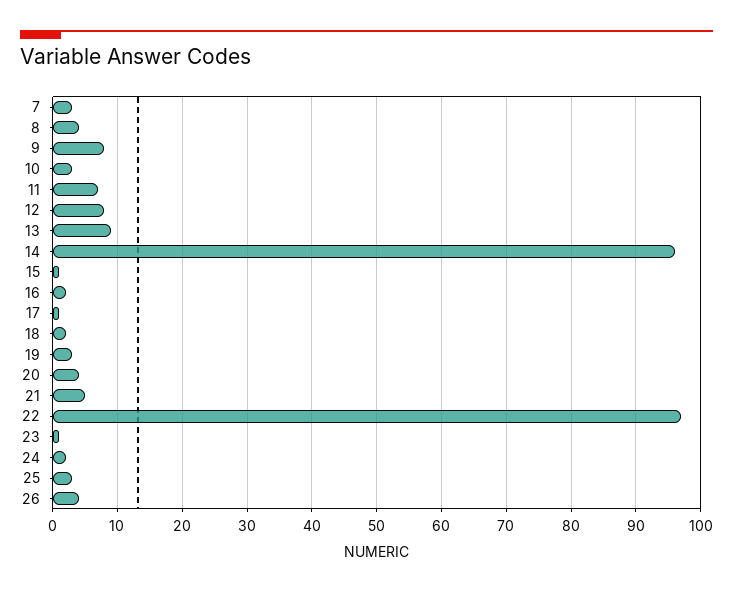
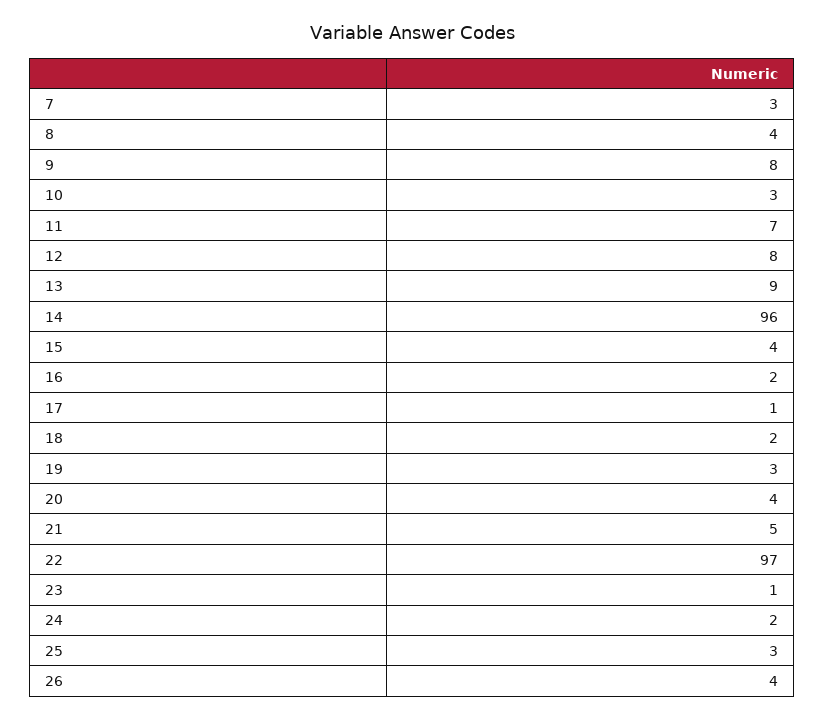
  {
    "7": 3,
    "8": 4,
    "9": 8,
    "10": 3,
    "11": 7,
    "12": 8,
    "13": 9,
    "14": 96,
-   "15": 1,
+   "15": 4,
    "16": 2,
    "17": 1,
    "18": 2,
    "19": 3,
    "20": 4,
    "21": 5,
    "22": 97,
    "23": 1,
    "24": 2,
    "25": 3,
    "26": 4
  }

